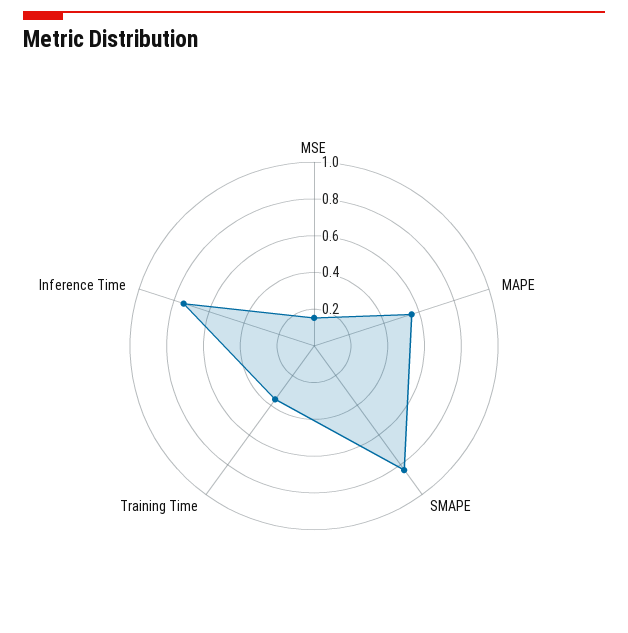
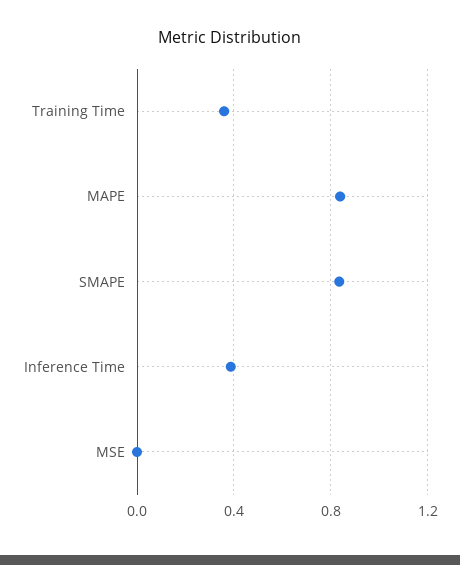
  {
-   "MSE": 0.15,
+   "MSE": 0,
-   "MAPE": 0.55,
+   "MAPE": 0.85,
    "SMAPE": 0.85,
    "Training Time": 0.35,
-   "Inference Time": 0.75
+   "Inference Time": 0.4
  }

